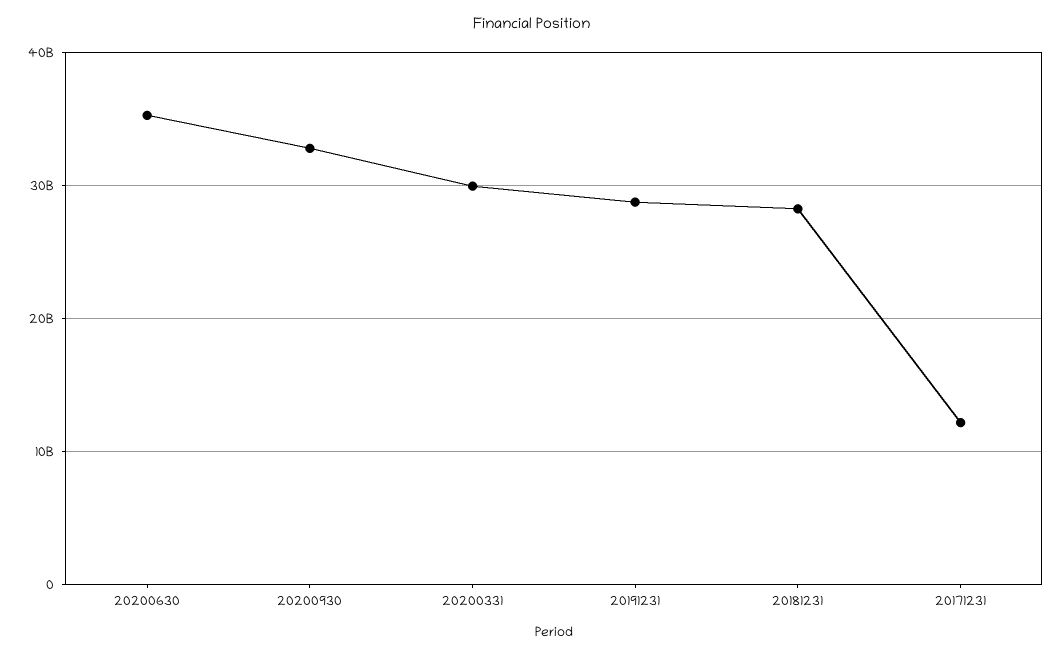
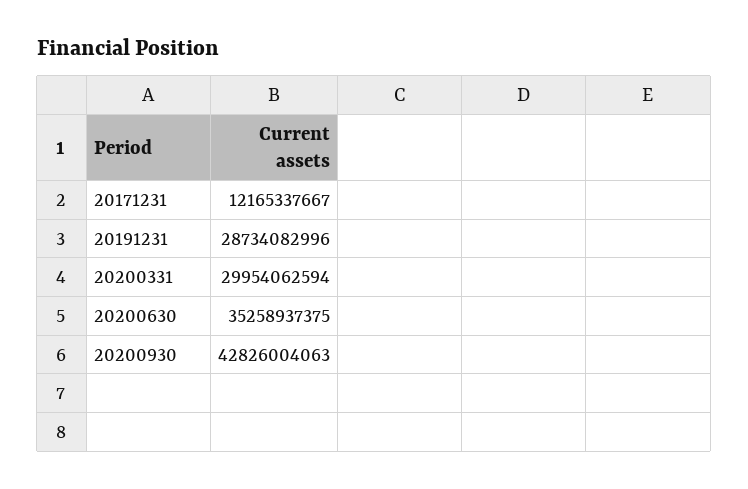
  {
    "20200630": 35258937375,
-   "20200930": 33000000000,
+   "20200930": 42826004063,
    "20200331": 29954062594,
    "20191231": 28734082996,
-   "20181231": 28000000000,
    "20171231": 12165337667
  }

